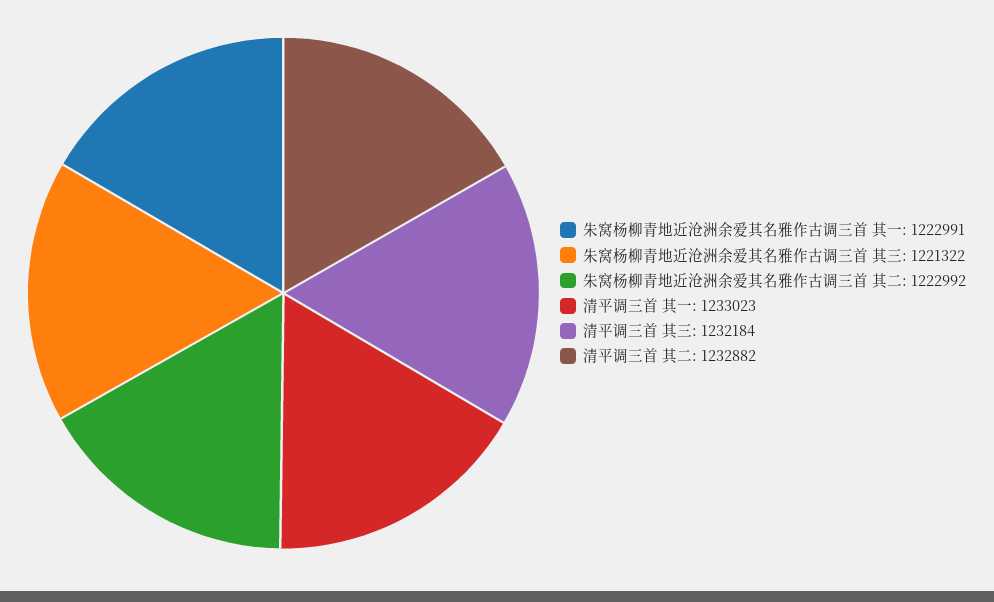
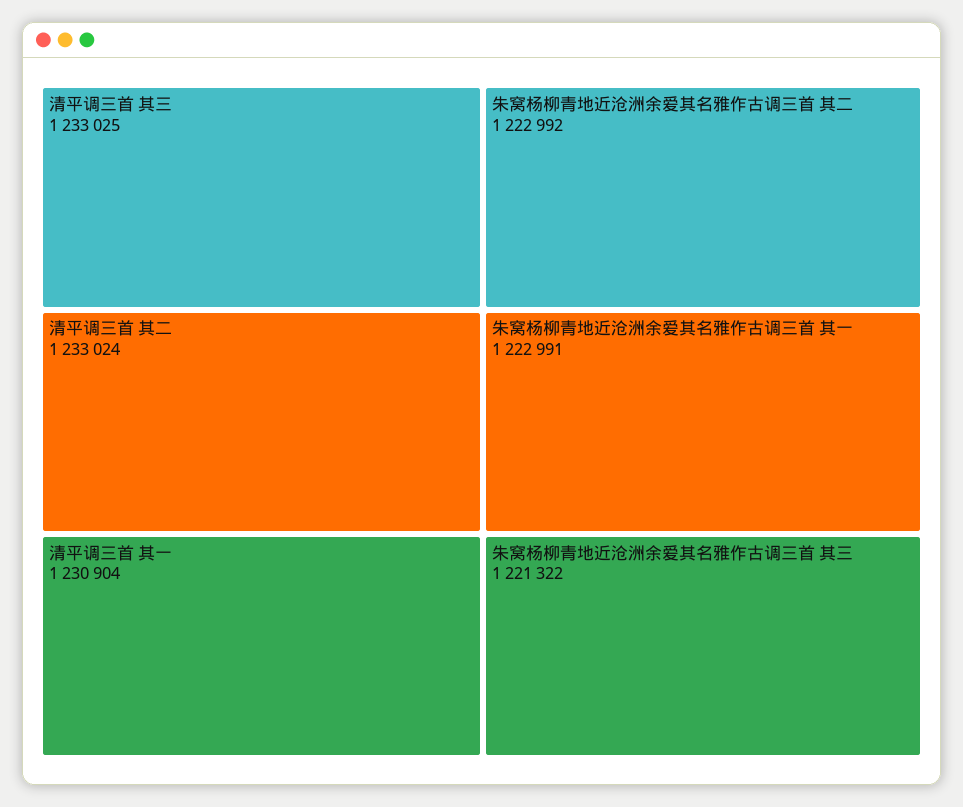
  {
    "朱窝杨柳青地近沧洲余爱其名雅作古调三首 其一": 1222991,
    "朱窝杨柳青地近沧洲余爱其名雅作古调三首 其三": 1221322,
    "朱窝杨柳青地近沧洲余爱其名雅作古调三首 其二": 1222992,
-   "清平调三首 其一": 1233023,
+   "清平调三首 其一": 1230904,
-   "清平调三首 其三": 1232184,
+   "清平调三首 其三": 1233025,
-   "清平调三首 其二": 1232882
+   "清平调三首 其二": 1233024
  }

